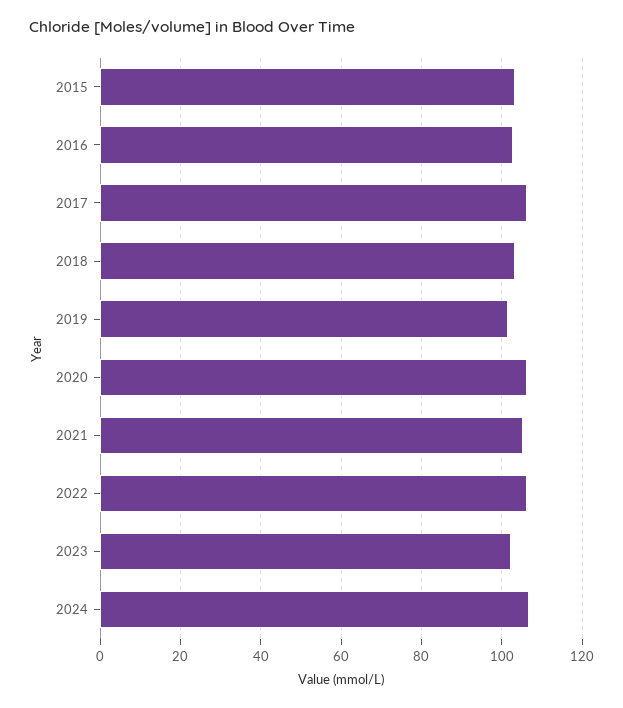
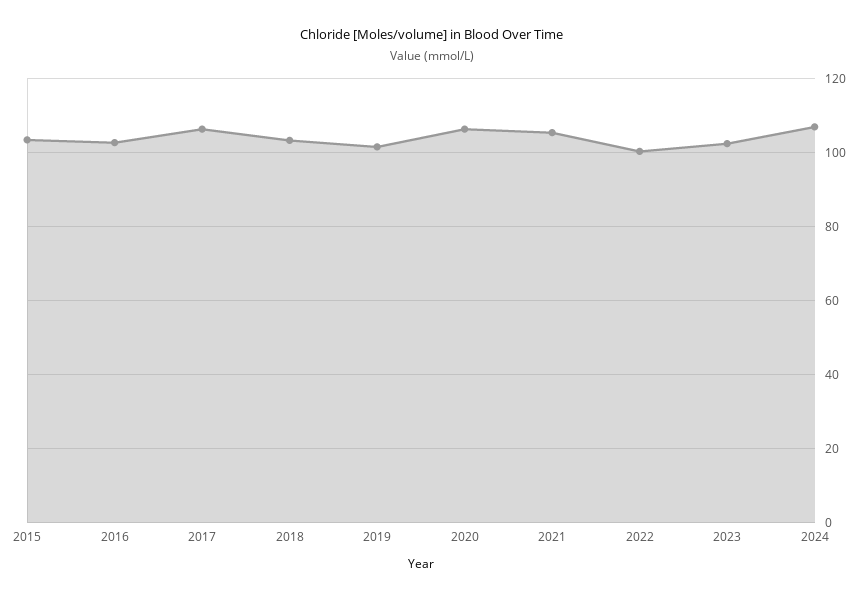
  {
    "2015": 104,
    "2016": 102,
    "2017": 106,
    "2018": 104,
    "2019": 102,
    "2020": 106,
    "2021": 106,
-   "2022": 106,
+   "2022": 100,
    "2023": 102,
    "2024": 106
  }

